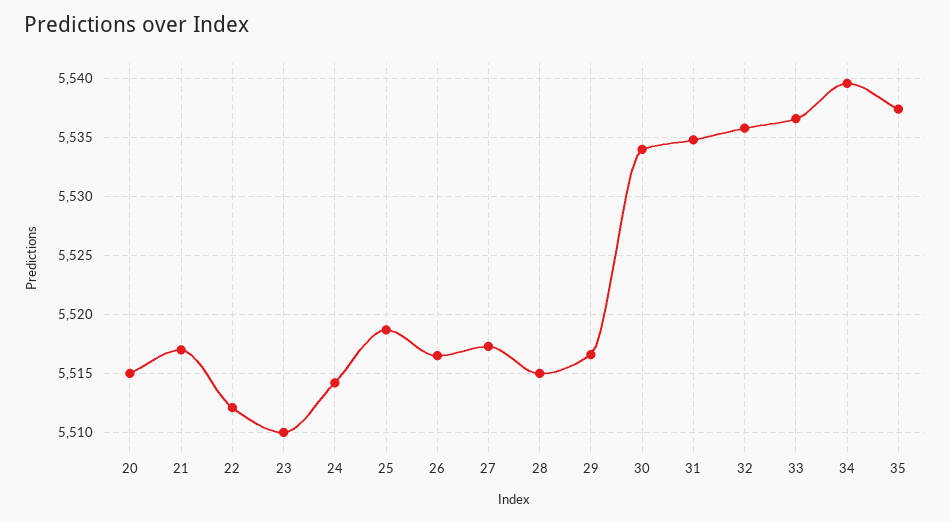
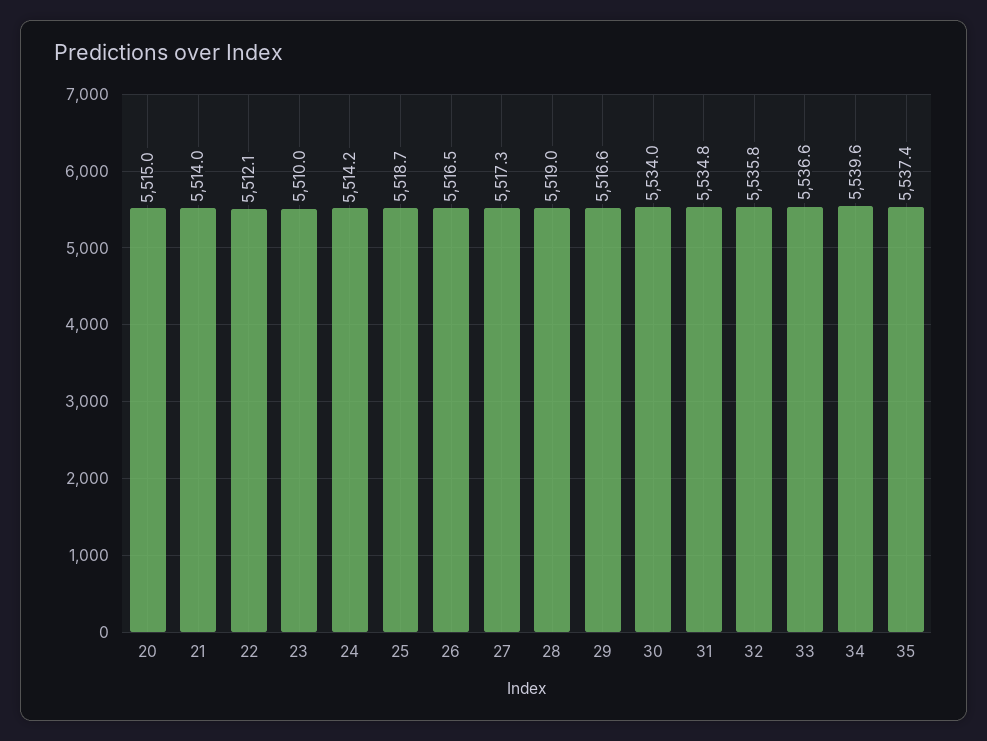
  {
    "20": 5515,
-   "21": 5517,
+   "21": 5514,
    "22": 5512.1,
    "23": 5510,
    "24": 5514.2,
    "25": 5518.7,
    "26": 5516.5,
    "27": 5517.3,
-   "28": 5515,
+   "28": 5519,
    "29": 5516.6,
    "30": 5534,
    "31": 5534.8,
    "32": 5535.8,
    "33": 5536.6,
    "34": 5539.6,
    "35": 5537.4
  }

